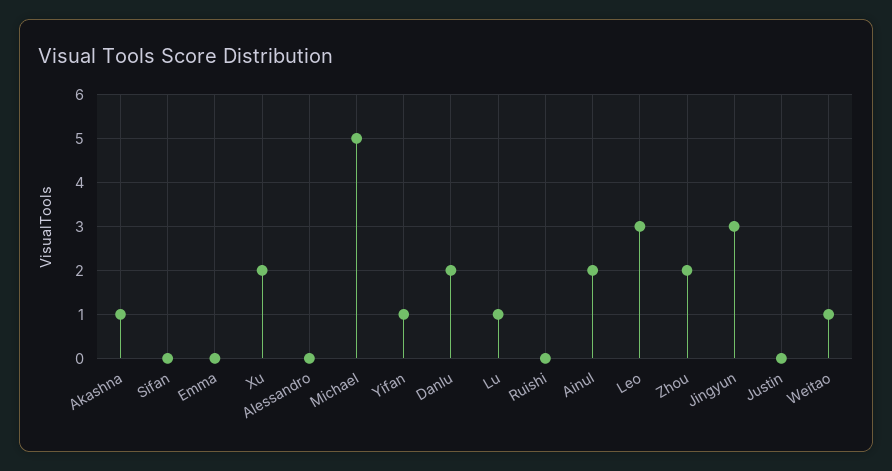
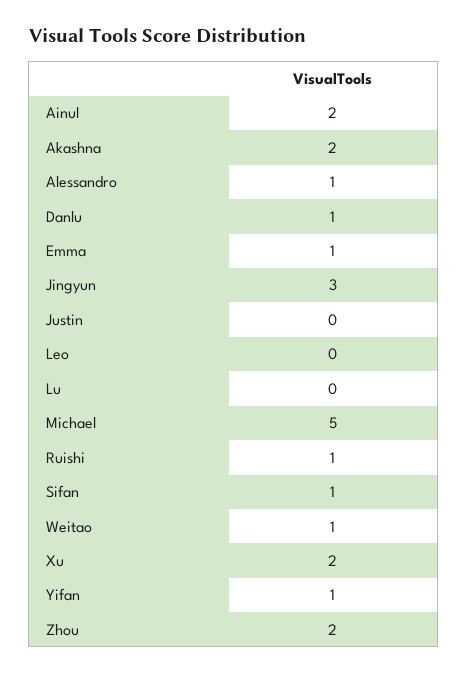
  {
-   "Akashna": 1,
+   "Akashna": 2,
-   "Sifan": 0,
+   "Sifan": 1,
-   "Emma": 0,
+   "Emma": 1,
    "Xu": 2,
-   "Alessandro": 0,
+   "Alessandro": 1,
    "Michael": 5,
    "Yifan": 1,
-   "Danlu": 2,
+   "Danlu": 1,
-   "Lu": 1,
+   "Lu": 0,
-   "Ruishi": 0,
+   "Ruishi": 1,
    "Ainul": 2,
-   "Leo": 3,
+   "Leo": 0,
    "Zhou": 2,
    "Jingyun": 3,
    "Justin": 0,
    "Weitao": 1
  }

